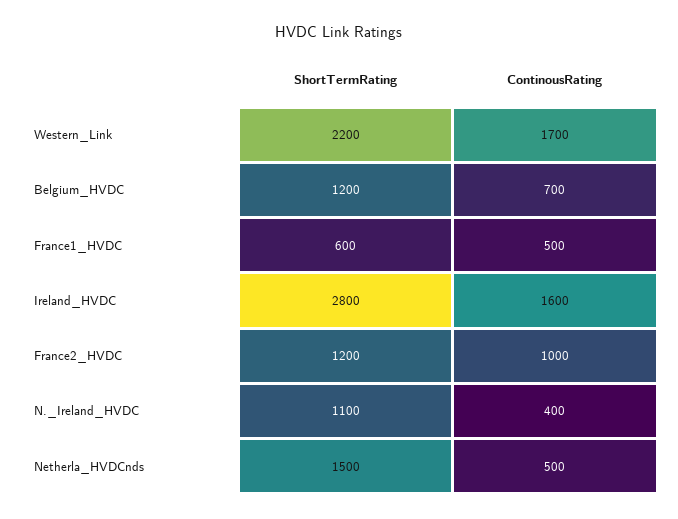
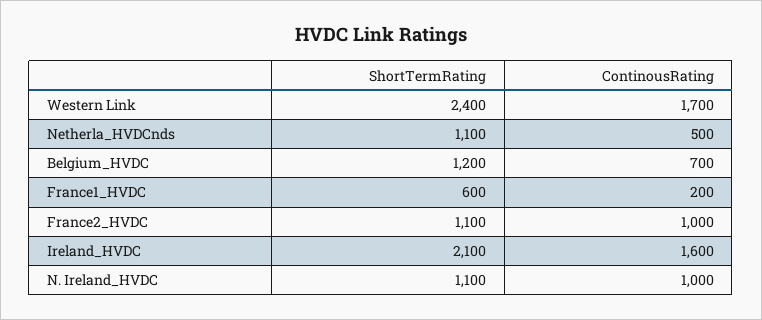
  {
    "ShortTermRating": {
-     "Western_Link": 2200,
+     "Western_Link": 2400,
      "Belgium_HVDC": 1200,
      "France1_HVDC": 600,
-     "Ireland_HVDC": 2800,
+     "Ireland_HVDC": 2100,
-     "France2_HVDC": 1200,
+     "France2_HVDC": 1100,
      "N._Ireland_HVDC": 1100,
-     "Netherla_HVDCnds": 1500
+     "Netherla_HVDCnds": 1100
    },
    "ContinousRating": {
      "Western_Link": 1700,
      "Belgium_HVDC": 700,
-     "France1_HVDC": 500,
+     "France1_HVDC": 200,
      "Ireland_HVDC": 1600,
      "France2_HVDC": 1000,
-     "N._Ireland_HVDC": 400,
+     "N._Ireland_HVDC": 1000,
      "Netherla_HVDCnds": 500
    }
  }

